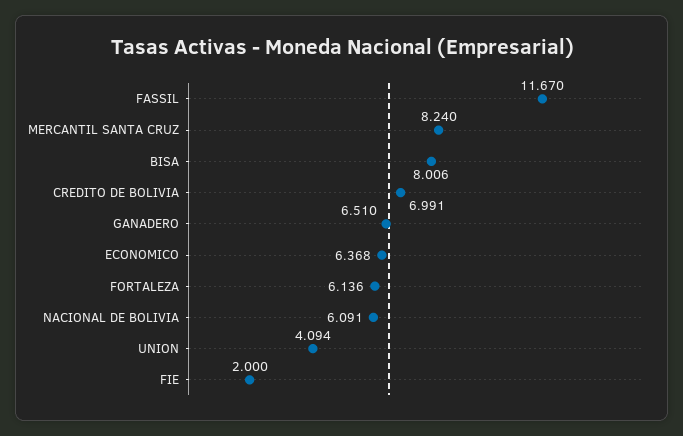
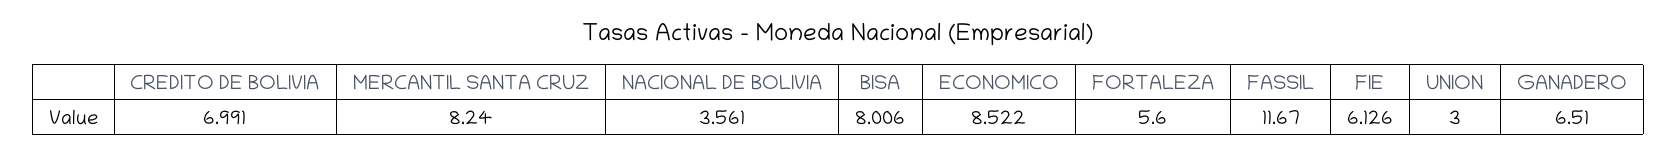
  {
    "FASSIL": 11.67,
    "MERCANTIL SANTA CRUZ": 8.24,
    "BISA": 8.006,
    "CREDITO DE BOLIVIA": 6.991,
    "GANADERO": 6.51,
-   "ECONOMICO": 6.368,
+   "ECONOMICO": 8.522,
-   "FORTALEZA": 6.136,
+   "FORTALEZA": 5.6,
-   "NACIONAL DE BOLIVIA": 6.091,
+   "NACIONAL DE BOLIVIA": 3.561,
-   "UNION": 4.094,
+   "UNION": 3,
-   "FIE": 2
+   "FIE": 6.126
  }

